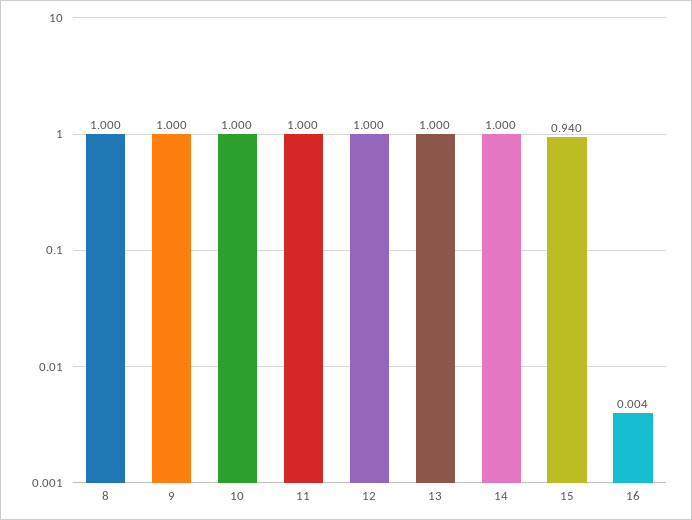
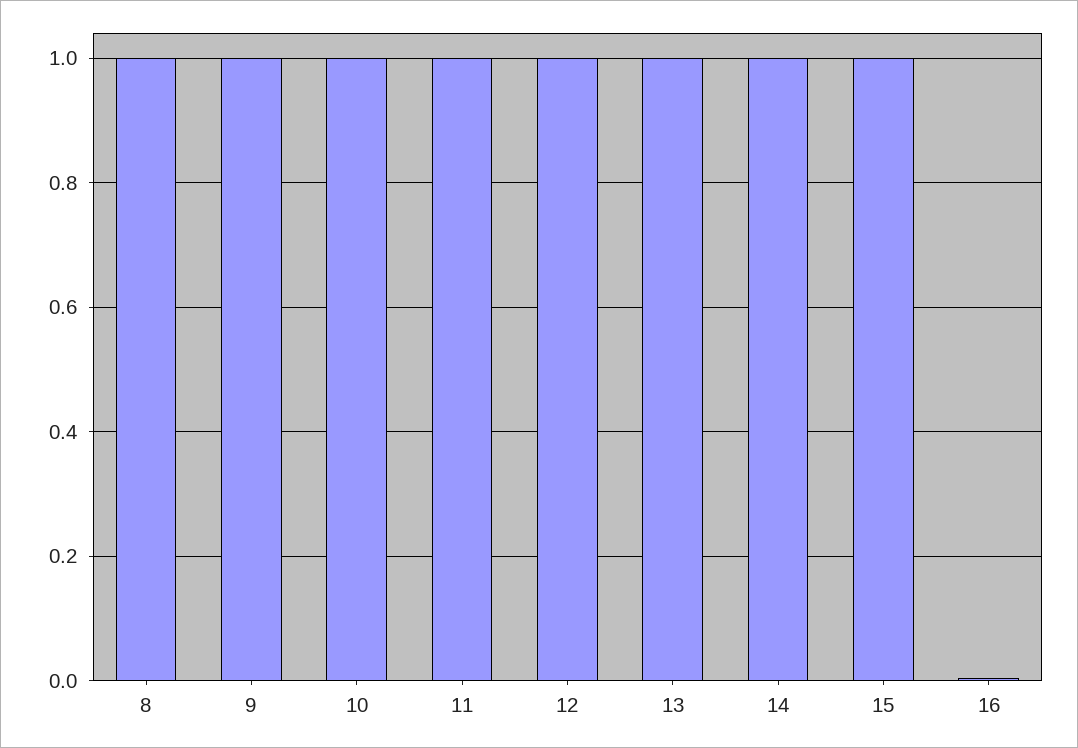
  {
    "8": 1,
    "9": 1,
    "10": 1,
    "11": 1,
    "12": 1,
    "13": 1,
    "14": 1,
-   "15": 0.94,
+   "15": 1,
    "16": 0.004
  }

